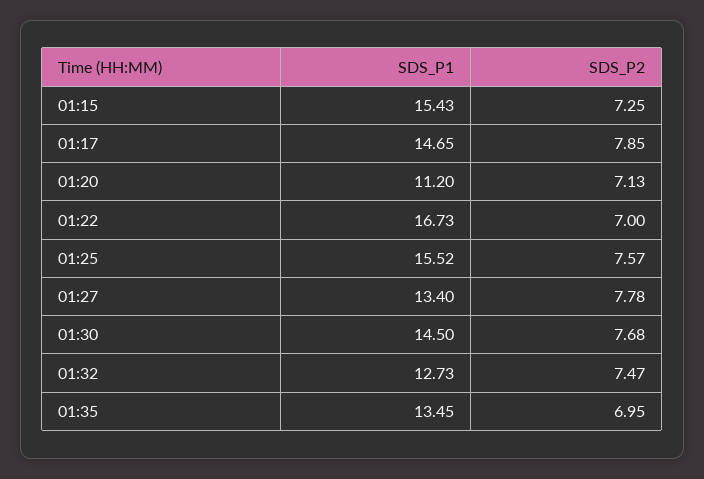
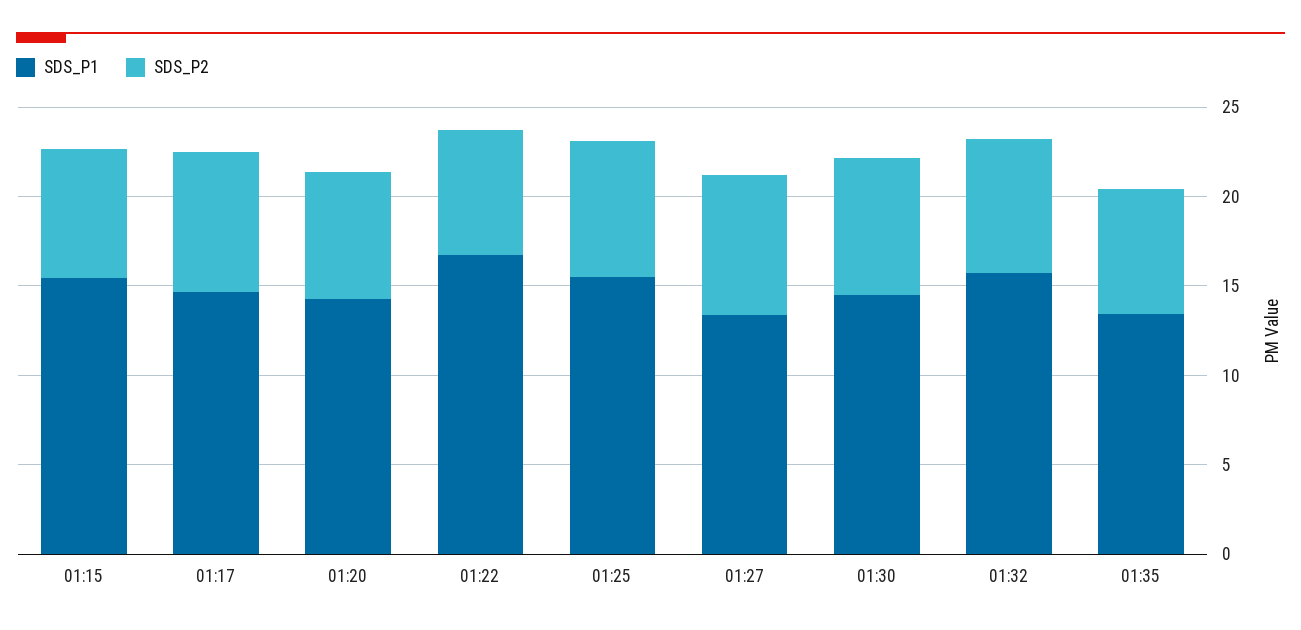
  {
    "SDS_P1": {
      "01:15": 15.43,
      "01:17": 14.65,
-     "01:20": 11.2,
+     "01:20": 14,
      "01:22": 16.73,
      "01:25": 15.52,
      "01:27": 13.4,
      "01:30": 14.5,
-     "01:32": 12.73,
+     "01:32": 16,
      "01:35": 13.45
    },
    "SDS_P2": {
      "01:15": 7.25,
      "01:17": 7.85,
      "01:20": 7.13,
      "01:22": 7,
      "01:25": 7.57,
      "01:27": 7.78,
      "01:30": 7.68,
      "01:32": 7.47,
      "01:35": 6.95
    }
  }

